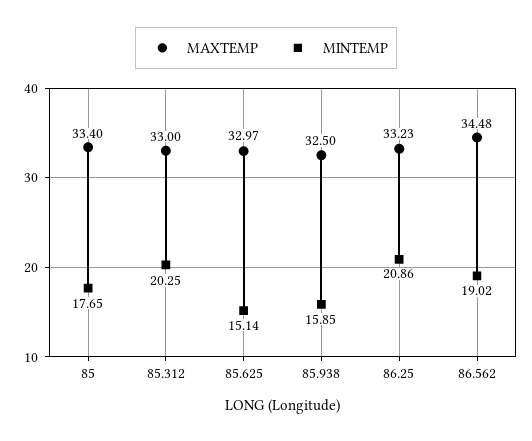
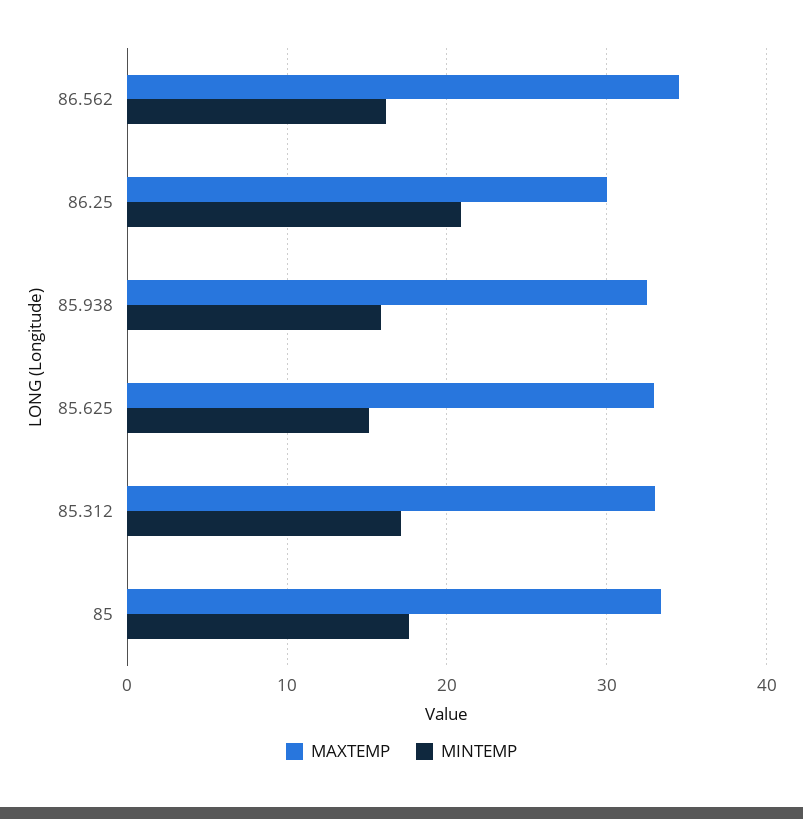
  {
    "MAXTEMP": {
      "85": 33.4,
      "85.312": 33,
      "85.625": 32.97,
      "85.938": 32.5,
-     "86.25": 33.23,
+     "86.25": 30,
      "86.562": 34.48
    },
    "MINTEMP": {
      "85": 17.65,
-     "85.312": 20.25,
+     "85.312": 17,
      "85.625": 15.14,
      "85.938": 15.85,
      "86.25": 20.86,
-     "86.562": 19.02
+     "86.562": 16
    }
  }

